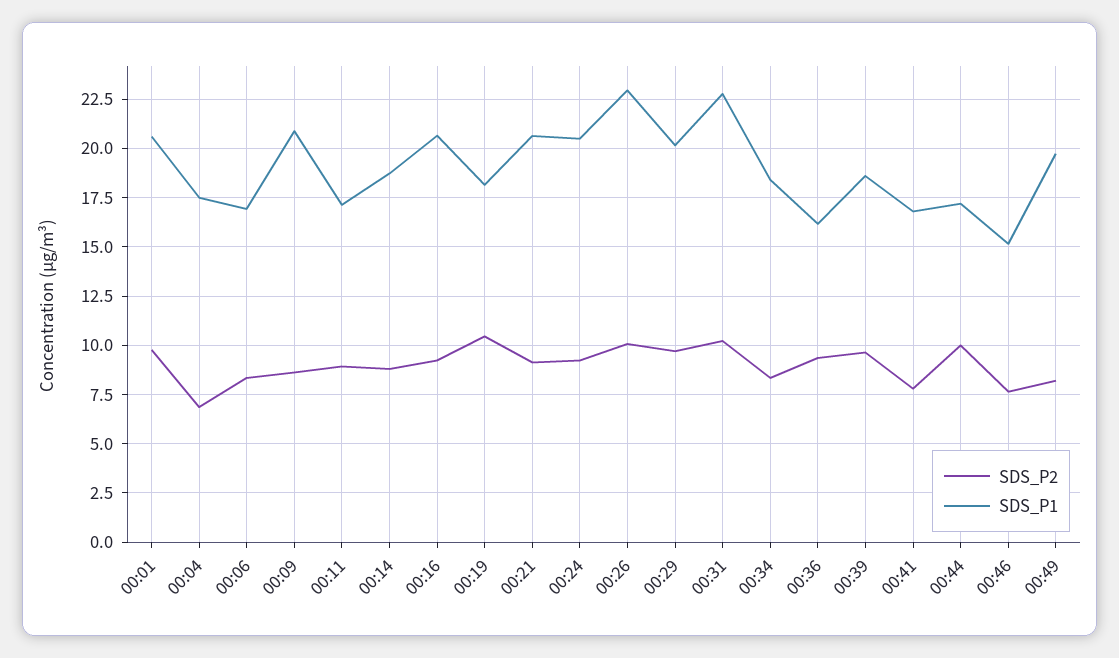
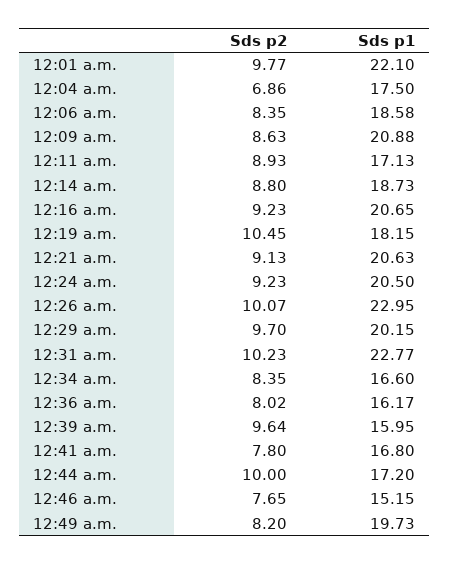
  {
    "SDS_P2": {
      "00:01": 9.77,
      "00:04": 6.86,
      "00:06": 8.35,
      "00:09": 8.63,
      "00:11": 8.93,
      "00:14": 8.8,
      "00:16": 9.23,
      "00:19": 10.45,
      "00:21": 9.13,
      "00:24": 9.23,
      "00:26": 10.07,
      "00:29": 9.7,
      "00:31": 10.23,
      "00:34": 8.35,
-     "00:36": 9.5,
+     "00:36": 8.02,
      "00:39": 9.64,
      "00:41": 7.8,
      "00:44": 10,
      "00:46": 7.65,
      "00:49": 8.2
    },
    "SDS_P1": {
-     "00:01": 20.5,
+     "00:01": 22.1,
      "00:04": 17.5,
-     "00:06": 17,
+     "00:06": 18.58,
      "00:09": 20.88,
      "00:11": 17.13,
      "00:14": 18.73,
      "00:16": 20.65,
      "00:19": 18.15,
      "00:21": 20.63,
      "00:24": 20.5,
      "00:26": 22.95,
      "00:29": 20.15,
      "00:31": 22.77,
-     "00:34": 18.5,
+     "00:34": 16.6,
      "00:36": 16.17,
-     "00:39": 18.5,
+     "00:39": 15.95,
      "00:41": 16.8,
      "00:44": 17.2,
      "00:46": 15.15,
      "00:49": 19.73
    }
  }

